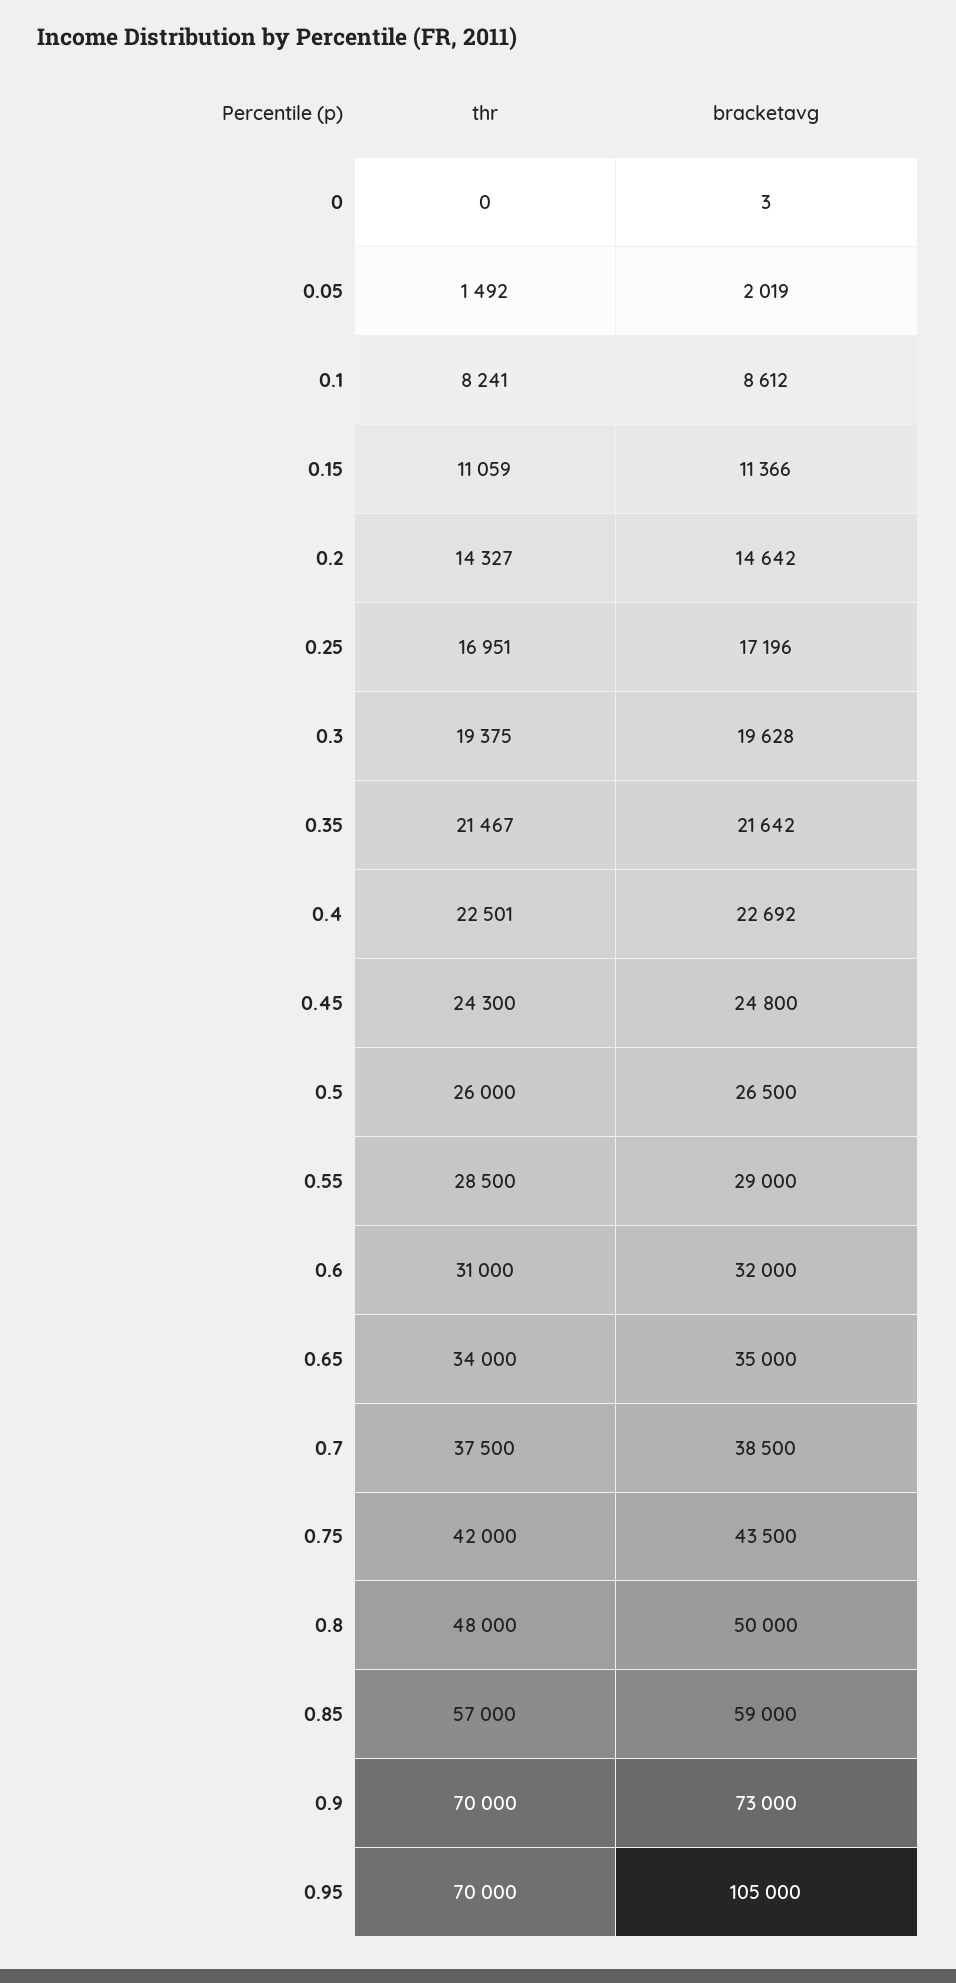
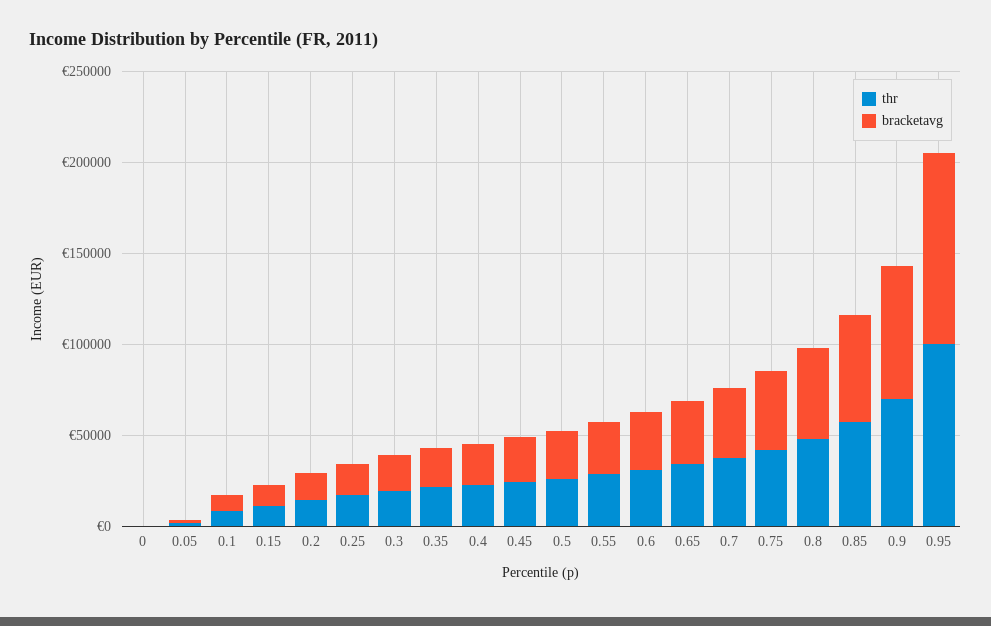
  {
    "thr": {
      "0": 0,
      "0.05": 1492,
      "0.1": 8241,
      "0.15": 11059,
      "0.2": 14327,
      "0.25": 16951,
      "0.3": 19375,
      "0.35": 21467,
      "0.4": 22501,
      "0.45": 24300,
      "0.5": 26000,
      "0.55": 28500,
      "0.6": 31000,
      "0.65": 34000,
      "0.7": 37500,
      "0.75": 42000,
      "0.8": 48000,
      "0.85": 57000,
      "0.9": 70000,
-     "0.95": 70000
+     "0.95": 100000
    },
    "bracketavg": {
      "0": 3,
      "0.05": 2019,
      "0.1": 8612,
      "0.15": 11366,
      "0.2": 14642,
      "0.25": 17196,
      "0.3": 19628,
      "0.35": 21642,
      "0.4": 22692,
      "0.45": 24800,
      "0.5": 26500,
      "0.55": 29000,
      "0.6": 32000,
      "0.65": 35000,
      "0.7": 38500,
      "0.75": 43500,
      "0.8": 50000,
      "0.85": 59000,
      "0.9": 73000,
      "0.95": 105000
    }
  }

